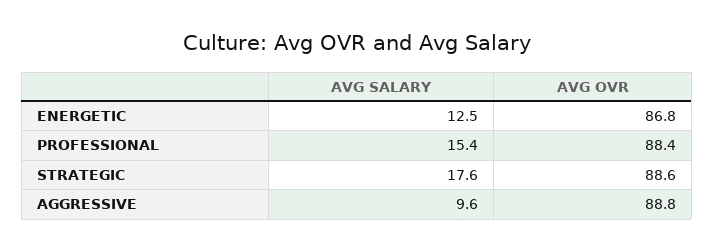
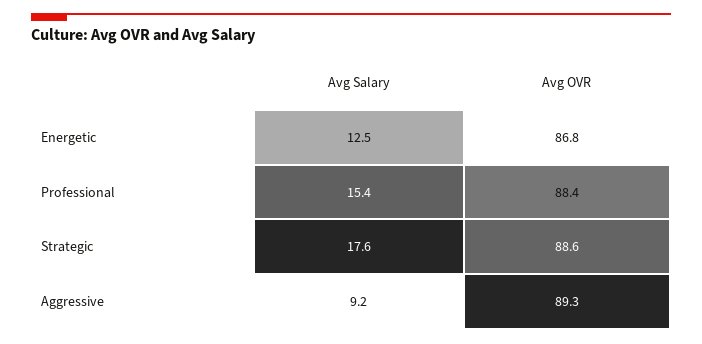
  {
    "AVG SALARY": {
      "ENERGETIC": 12.5,
      "PROFESSIONAL": 15.4,
      "STRATEGIC": 17.6,
-     "AGGRESSIVE": 9.6
+     "AGGRESSIVE": 9.2
    },
    "AVG OVR": {
      "ENERGETIC": 86.8,
      "PROFESSIONAL": 88.4,
      "STRATEGIC": 88.6,
-     "AGGRESSIVE": 88.8
+     "AGGRESSIVE": 89.3
    }
  }

